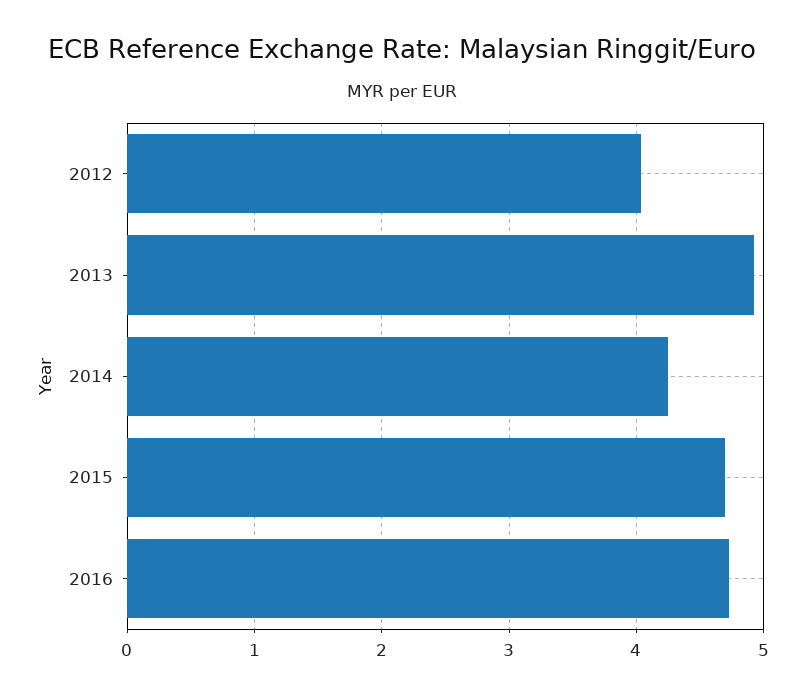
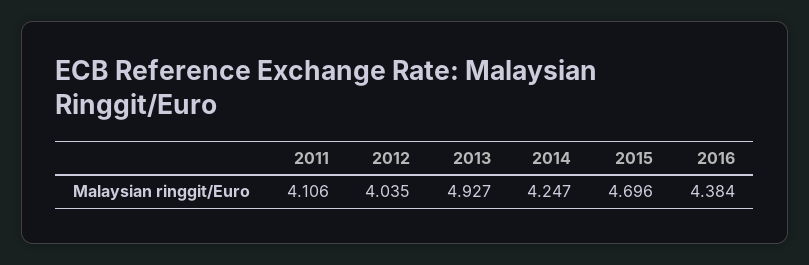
  {
    "2012": 4.035,
    "2013": 4.927,
    "2014": 4.247,
    "2015": 4.696,
-   "2016": 4.7
+   "2016": 4.384,
+   "2011": 4.106
  }

